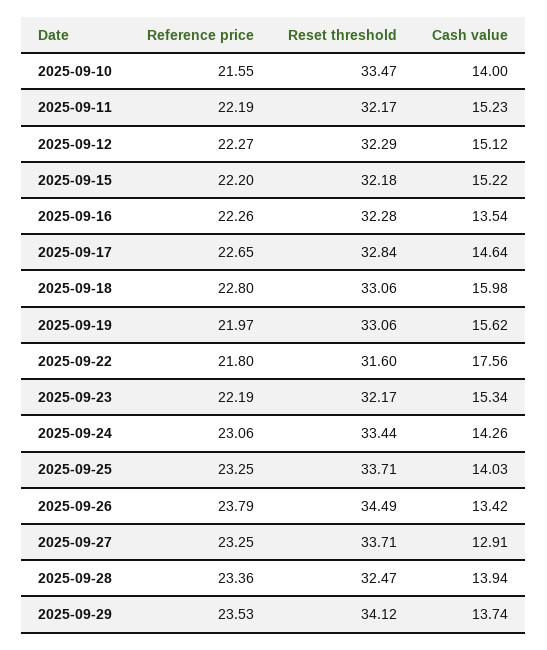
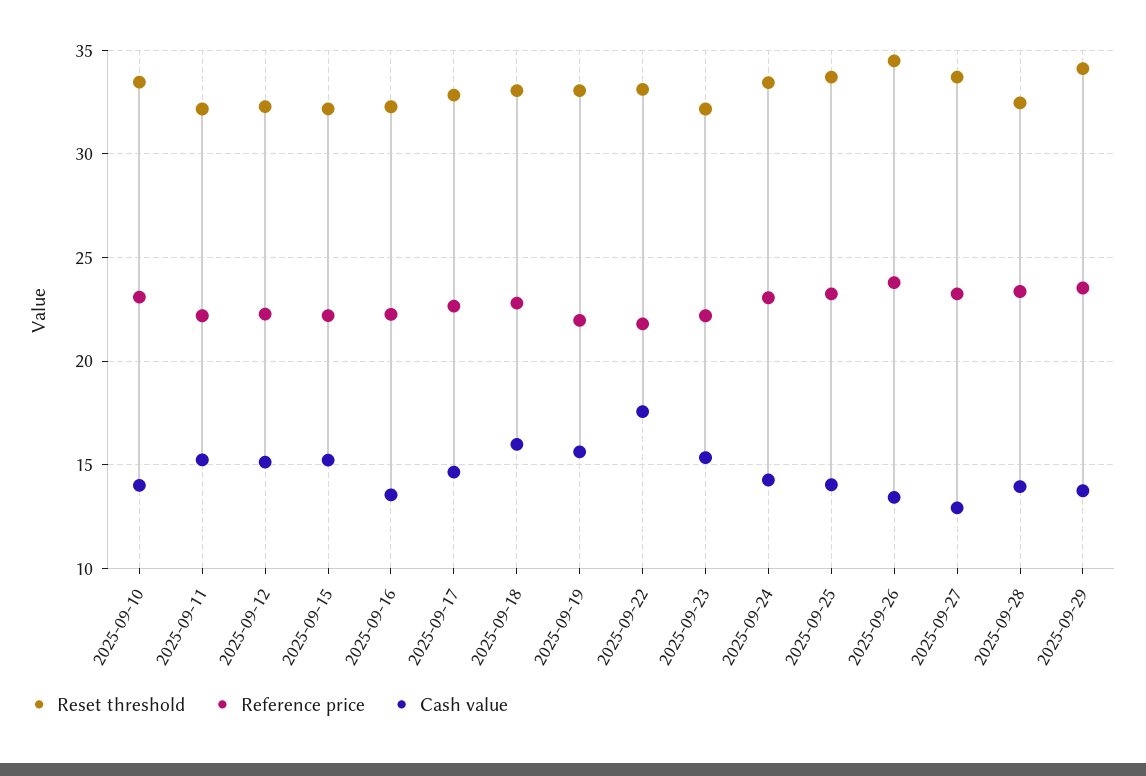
  {
    "Reference price": {
-     "2025-09-10": 21.55,
+     "2025-09-10": 23,
      "2025-09-11": 22.19,
      "2025-09-12": 22.27,
      "2025-09-15": 22.2,
      "2025-09-16": 22.26,
      "2025-09-17": 22.65,
      "2025-09-18": 22.8,
      "2025-09-19": 21.97,
      "2025-09-22": 21.8,
      "2025-09-23": 22.19,
      "2025-09-24": 23.06,
      "2025-09-25": 23.25,
      "2025-09-26": 23.79,
      "2025-09-27": 23.25,
      "2025-09-28": 23.36,
      "2025-09-29": 23.53
    },
    "Reset threshold": {
      "2025-09-10": 33.47,
      "2025-09-11": 32.17,
      "2025-09-12": 32.29,
      "2025-09-15": 32.18,
      "2025-09-16": 32.28,
      "2025-09-17": 32.84,
      "2025-09-18": 33.06,
      "2025-09-19": 33.06,
-     "2025-09-22": 31.6,
+     "2025-09-22": 33,
      "2025-09-23": 32.17,
      "2025-09-24": 33.44,
      "2025-09-25": 33.71,
      "2025-09-26": 34.49,
      "2025-09-27": 33.71,
      "2025-09-28": 32.47,
      "2025-09-29": 34.12
    },
    "Cash value": {
      "2025-09-10": 14,
      "2025-09-11": 15.23,
      "2025-09-12": 15.12,
      "2025-09-15": 15.22,
      "2025-09-16": 13.54,
      "2025-09-17": 14.64,
      "2025-09-18": 15.98,
      "2025-09-19": 15.62,
      "2025-09-22": 17.56,
      "2025-09-23": 15.34,
      "2025-09-24": 14.26,
      "2025-09-25": 14.03,
      "2025-09-26": 13.42,
      "2025-09-27": 12.91,
      "2025-09-28": 13.94,
      "2025-09-29": 13.74
    }
  }

